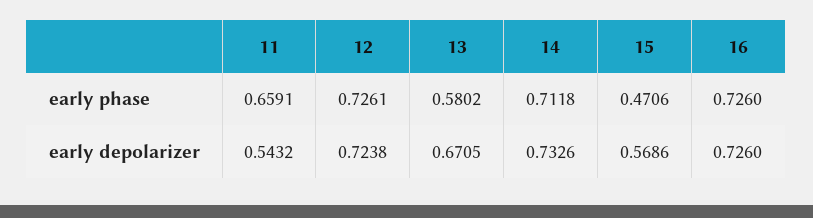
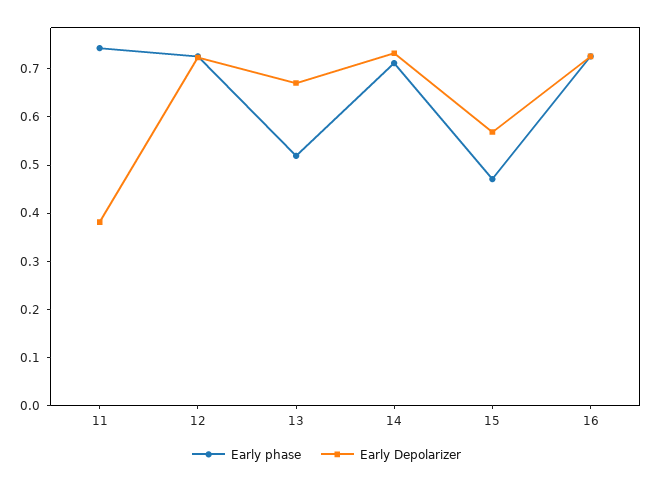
  {
    "early phase": {
-     "11": 0.6591,
+     "11": 0.74,
      "12": 0.7261,
-     "13": 0.5802,
+     "13": 0.52,
      "14": 0.7118,
      "15": 0.4706,
      "16": 0.726
    },
    "early depolarizer": {
-     "11": 0.5432,
+     "11": 0.38,
      "12": 0.7238,
      "13": 0.6705,
      "14": 0.7326,
      "15": 0.5686,
      "16": 0.726
    }
  }

